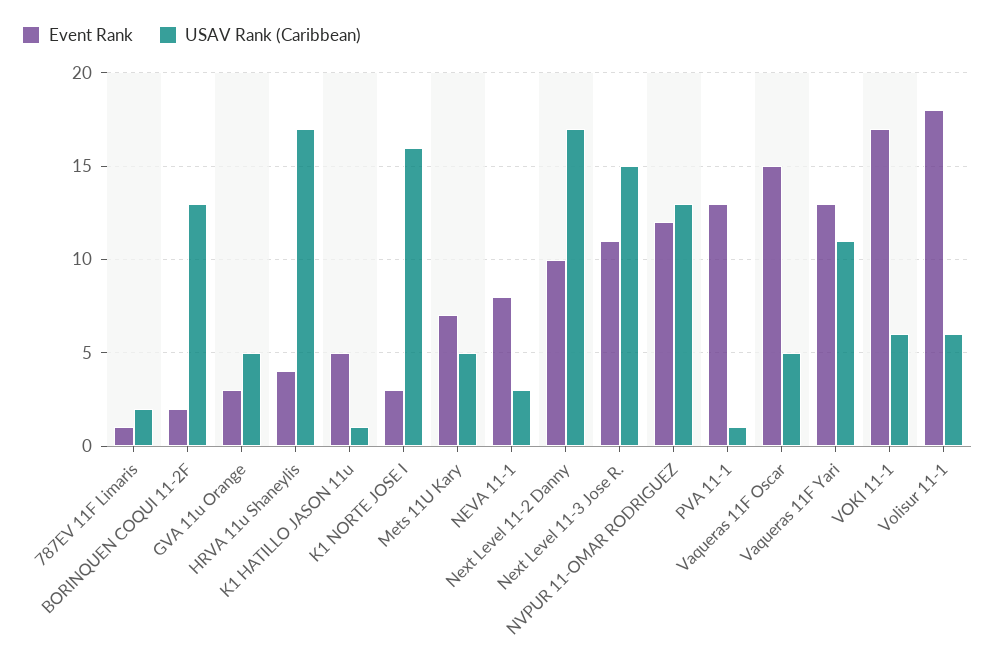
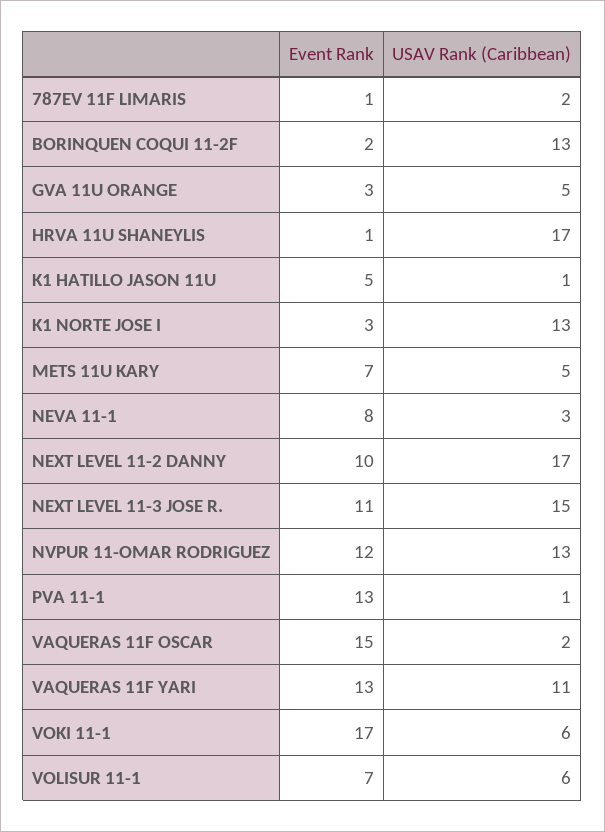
  {
    "Event Rank": {
      "787EV 11F Limaris": 1,
      "BORINQUEN COQUI 11-2F": 2,
      "GVA 11u Orange": 3,
-     "HRVA 11u Shaneylis": 4,
+     "HRVA 11u Shaneylis": 1,
      "K1 HATILLO JASON 11u": 5,
      "K1 NORTE JOSE I": 3,
      "Mets 11U Kary": 7,
      "NEVA 11-1": 8,
      "Next Level 11-2 Danny": 10,
      "Next Level 11-3 Jose R.": 11,
      "NVPUR 11-OMAR RODRIGUEZ": 12,
      "PVA 11-1": 13,
      "Vaqueras 11F Oscar": 15,
      "Vaqueras 11F Yari": 13,
      "VOKI 11-1": 17,
-     "Volisur 11-1": 18
+     "Volisur 11-1": 7
    },
    "USAV Rank (Caribbean)": {
      "787EV 11F Limaris": 2,
      "BORINQUEN COQUI 11-2F": 13,
      "GVA 11u Orange": 5,
      "HRVA 11u Shaneylis": 17,
      "K1 HATILLO JASON 11u": 1,
-     "K1 NORTE JOSE I": 16,
+     "K1 NORTE JOSE I": 13,
      "Mets 11U Kary": 5,
      "NEVA 11-1": 3,
      "Next Level 11-2 Danny": 17,
      "Next Level 11-3 Jose R.": 15,
      "NVPUR 11-OMAR RODRIGUEZ": 13,
      "PVA 11-1": 1,
-     "Vaqueras 11F Oscar": 5,
+     "Vaqueras 11F Oscar": 2,
      "Vaqueras 11F Yari": 11,
      "VOKI 11-1": 6,
      "Volisur 11-1": 6
    }
  }

